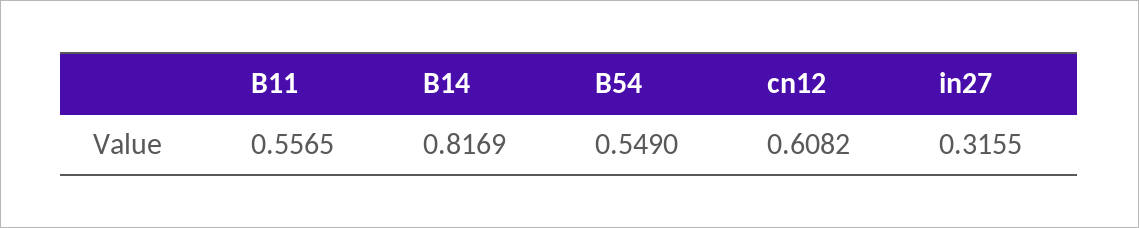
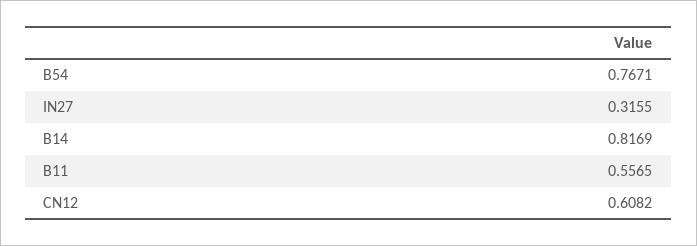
  {
    "B11": 0.5565,
    "B14": 0.8169,
-   "B54": 0.549,
+   "B54": 0.7671,
    "cn12": 0.6082,
    "in27": 0.3155
  }

